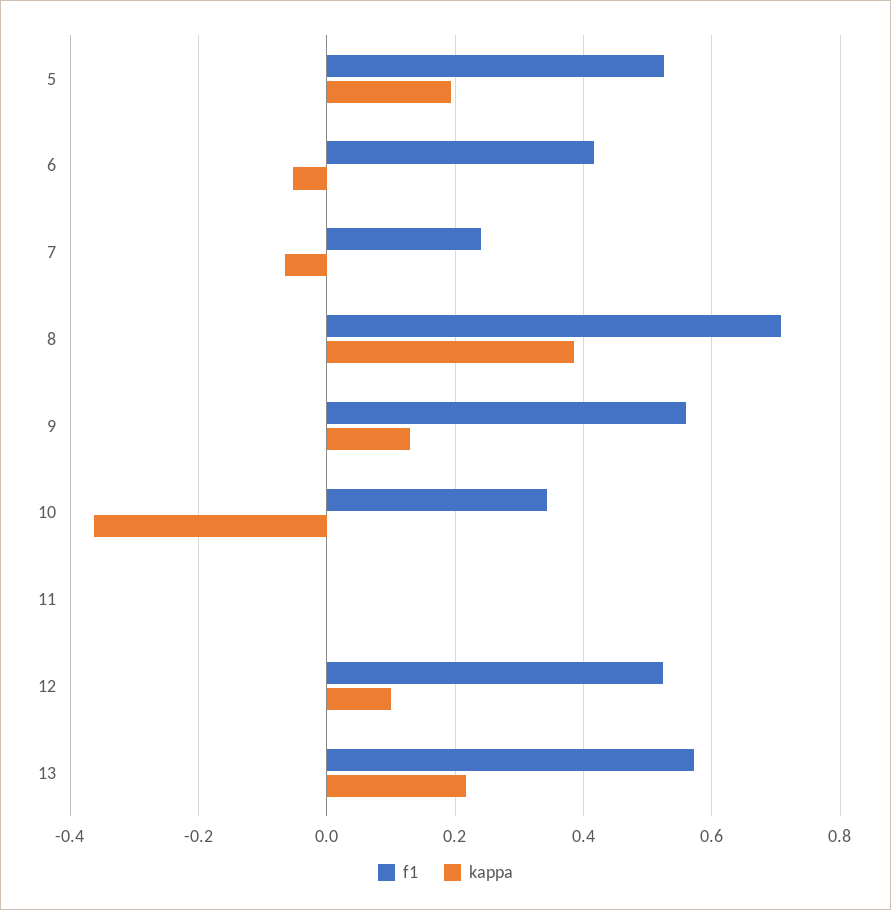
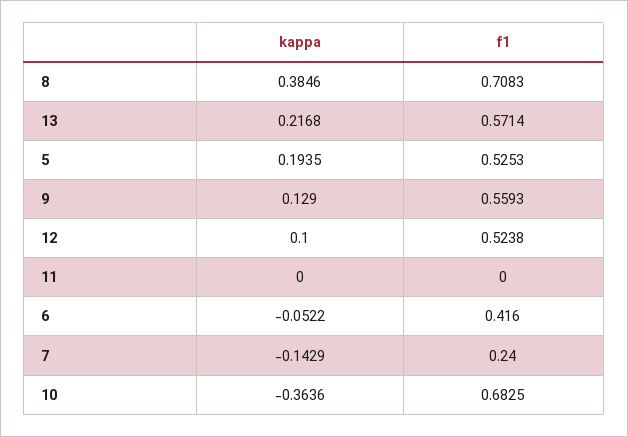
  {
    "f1": {
      "5": 0.5253,
      "6": 0.416,
      "7": 0.24,
      "8": 0.7083,
      "9": 0.5593,
-     "10": 0.34,
+     "10": 0.6825,
      "11": 0,
      "12": 0.5238,
      "13": 0.5714
    },
    "kappa": {
      "5": 0.1935,
      "6": -0.0522,
-     "7": -0.06,
+     "7": -0.1429,
      "8": 0.3846,
      "9": 0.129,
      "10": -0.3636,
      "11": 0,
      "12": 0.1,
      "13": 0.2168
    }
  }

